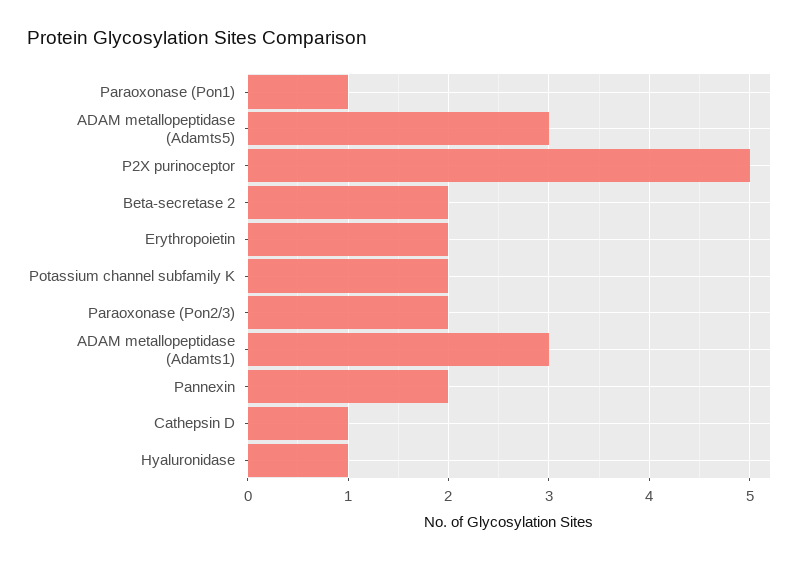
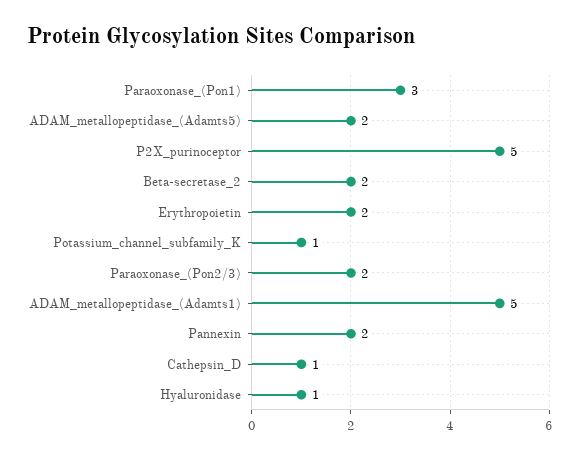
  {
-   "Paraoxonase (Pon1)": 1,
+   "Paraoxonase (Pon1)": 3,
-   "ADAM metallopeptidase (Adamts5)": 3,
+   "ADAM metallopeptidase (Adamts5)": 2,
    "P2X purinoceptor": 5,
    "Beta-secretase 2": 2,
    "Erythropoietin": 2,
-   "Potassium channel subfamily K": 2,
+   "Potassium channel subfamily K": 1,
    "Paraoxonase (Pon2/3)": 2,
-   "ADAM metallopeptidase (Adamts1)": 3,
+   "ADAM metallopeptidase (Adamts1)": 5,
    "Pannexin": 2,
    "Cathepsin D": 1,
    "Hyaluronidase": 1
  }

